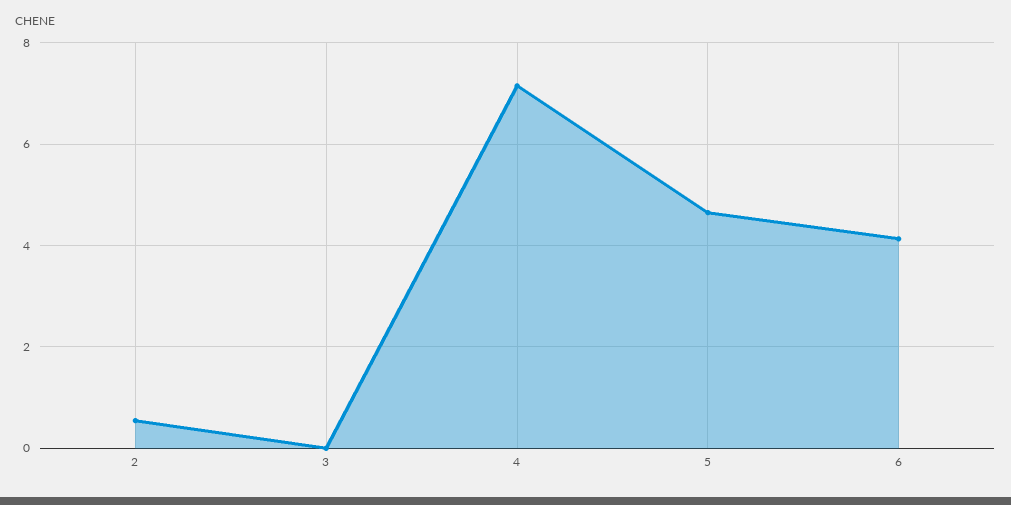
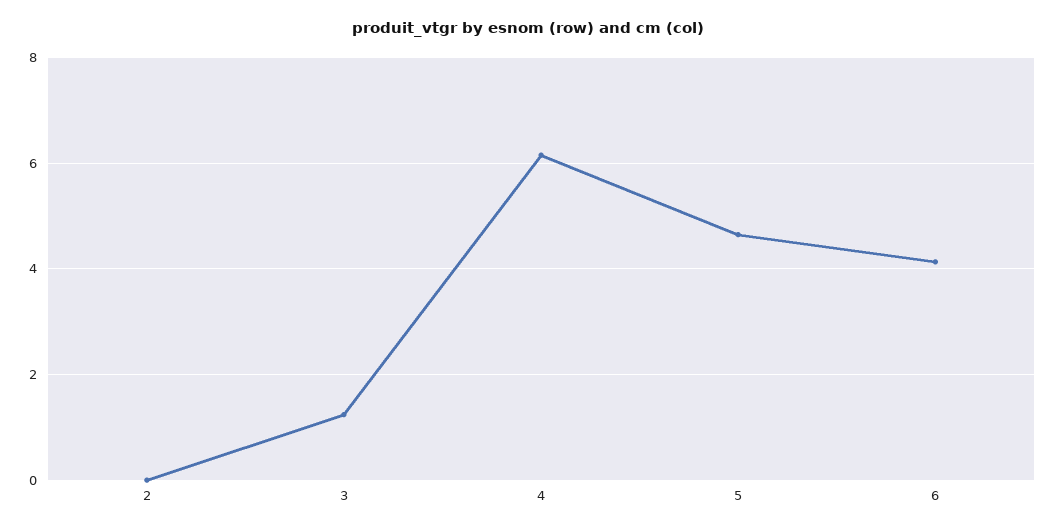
  {
-   "2": 0.6,
+   "2": 0,
-   "3": 0,
+   "3": 1.2,
-   "4": 7.2,
+   "4": 6.2,
    "5": 4.6,
    "6": 4.2
  }

